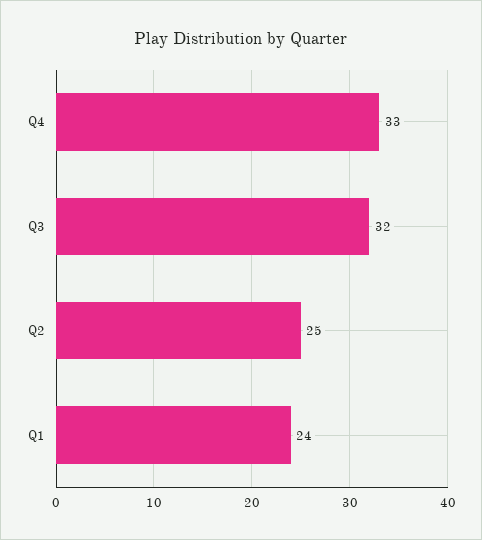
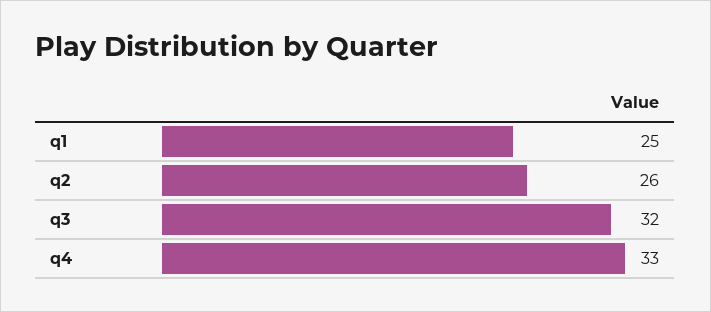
  {
    "Q4": 33,
    "Q3": 32,
-   "Q2": 25,
+   "Q2": 26,
-   "Q1": 24
+   "Q1": 25
  }

